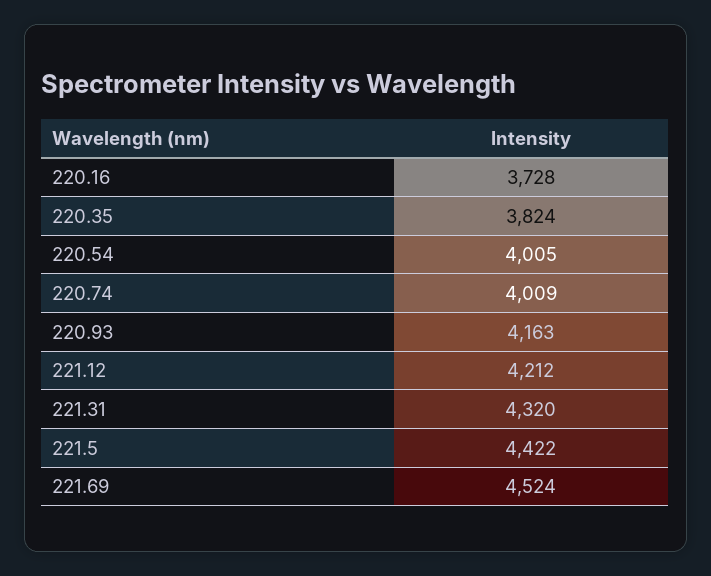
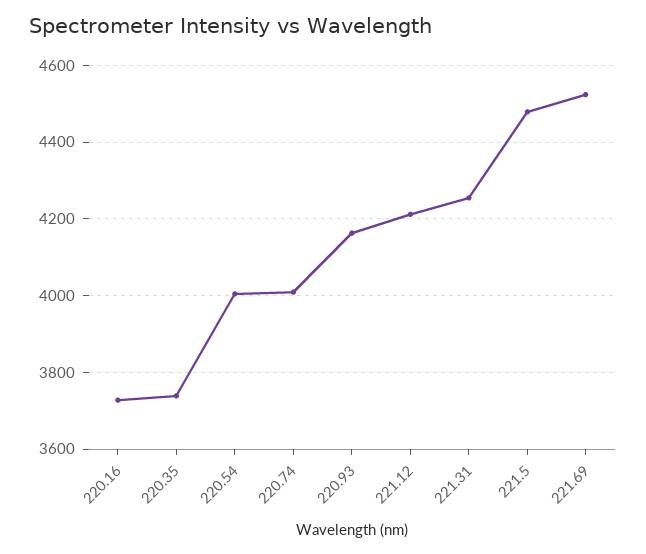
  {
    "220.16": 3728,
-   "220.35": 3824,
+   "220.35": 3740,
    "220.54": 4005,
    "220.74": 4009,
    "220.93": 4163,
    "221.12": 4212,
-   "221.31": 4320,
+   "221.31": 4260,
-   "221.5": 4422,
+   "221.5": 4480,
    "221.69": 4524
  }

